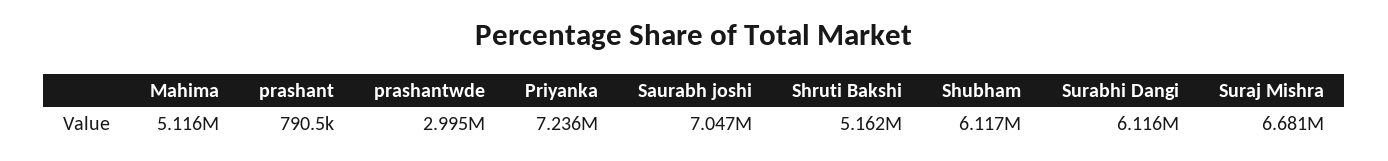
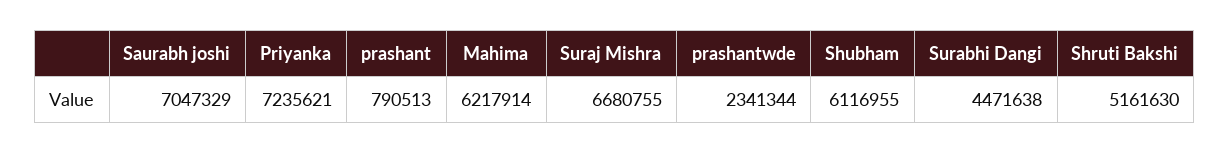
  {
-   "Mahima": 5116000,
+   "Mahima": 6217914,
    "prashant": 790513,
-   "prashantwde": 2995000,
+   "prashantwde": 2341344,
    "Priyanka": 7235621,
    "Saurabh joshi": 7047329,
    "Shruti Bakshi": 5161630,
    "Shubham": 6116955,
-   "Surabhi Dangi": 6116000,
+   "Surabhi Dangi": 4471638,
    "Suraj Mishra": 6680755
  }

